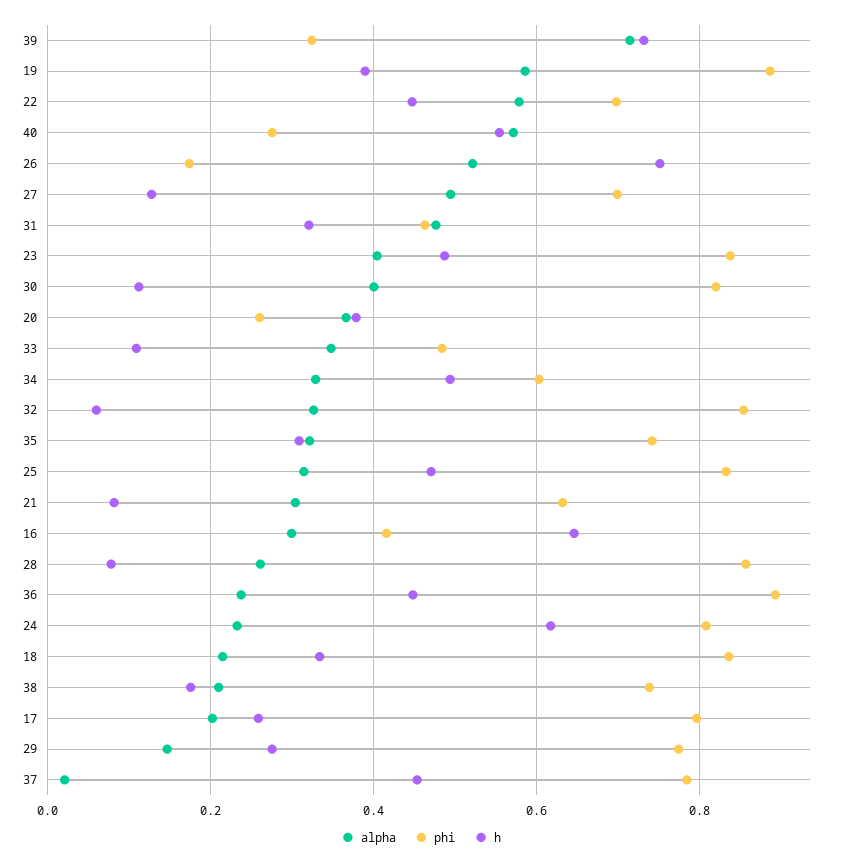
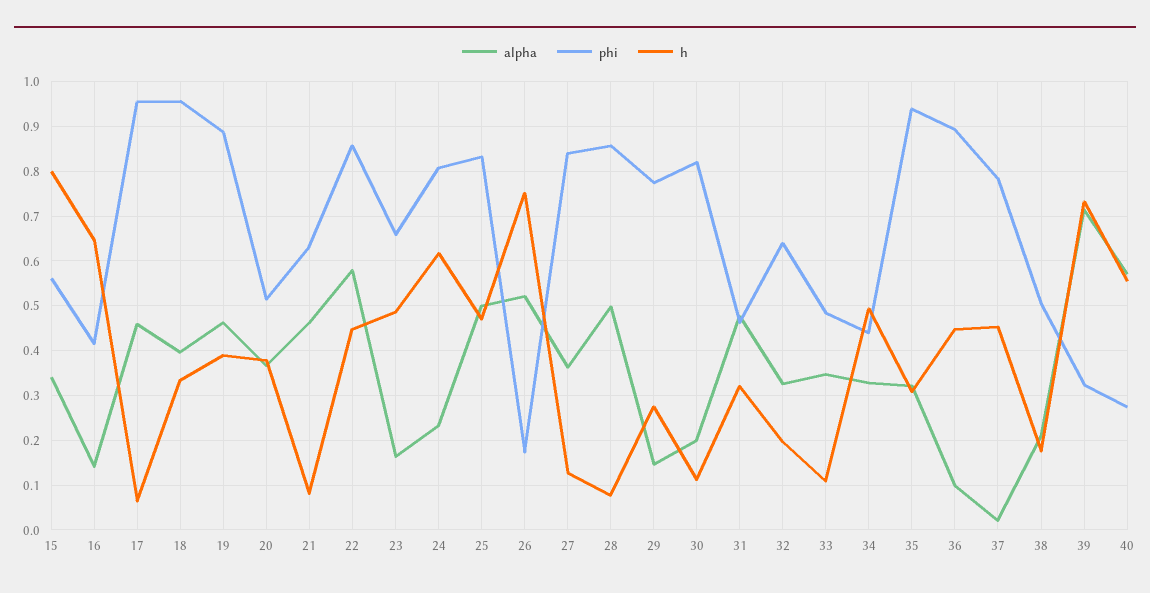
  {
    "alpha": {
      "39": 0.72,
-     "19": 0.58,
+     "19": 0.46,
      "22": 0.58,
      "40": 0.58,
      "26": 0.52,
-     "27": 0.5,
+     "27": 0.36,
      "31": 0.48,
-     "23": 0.4,
+     "23": 0.16,
-     "30": 0.4,
+     "30": 0.2,
      "20": 0.36,
      "33": 0.34,
      "34": 0.32,
      "32": 0.32,
      "35": 0.32,
-     "25": 0.32,
+     "25": 0.5,
-     "21": 0.3,
+     "21": 0.46,
-     "16": 0.3,
+     "16": 0.14,
-     "28": 0.26,
+     "28": 0.5,
-     "36": 0.24,
+     "36": 0.1,
      "24": 0.24,
-     "18": 0.22,
+     "18": 0.4,
      "38": 0.2,
-     "17": 0.2,
+     "17": 0.46,
      "29": 0.14,
-     "37": 0.02
+     "37": 0.02,
+     "15": 0.34
    },
    "phi": {
      "39": 0.32,
      "19": 0.88,
-     "22": 0.7,
+     "22": 0.86,
      "40": 0.28,
      "26": 0.18,
-     "27": 0.7,
+     "27": 0.84,
      "31": 0.46,
-     "23": 0.84,
+     "23": 0.66,
      "30": 0.82,
-     "20": 0.26,
+     "20": 0.52,
      "33": 0.48,
-     "34": 0.6,
+     "34": 0.44,
-     "32": 0.86,
+     "32": 0.64,
-     "35": 0.74,
+     "35": 0.94,
      "25": 0.84,
      "21": 0.64,
      "16": 0.42,
      "28": 0.86,
      "36": 0.9,
      "24": 0.8,
-     "18": 0.84,
+     "18": 0.96,
-     "38": 0.74,
+     "38": 0.5,
-     "17": 0.8,
+     "17": 0.96,
      "29": 0.78,
-     "37": 0.78
+     "37": 0.78,
+     "15": 0.56
    },
    "h": {
      "39": 0.74,
      "19": 0.38,
      "22": 0.44,
      "40": 0.56,
      "26": 0.76,
      "27": 0.12,
      "31": 0.32,
      "23": 0.48,
      "30": 0.12,
      "20": 0.38,
      "33": 0.1,
      "34": 0.5,
-     "32": 0.06,
+     "32": 0.2,
      "35": 0.3,
      "25": 0.48,
      "21": 0.08,
      "16": 0.64,
      "28": 0.08,
      "36": 0.44,
      "24": 0.62,
      "18": 0.34,
      "38": 0.18,
-     "17": 0.26,
+     "17": 0.06,
      "29": 0.28,
-     "37": 0.46
+     "37": 0.46,
+     "15": 0.8
    }
  }

